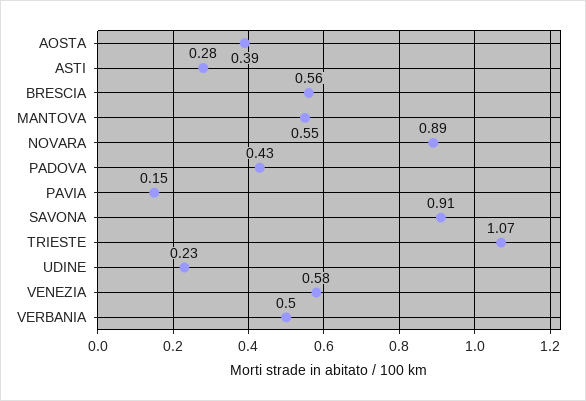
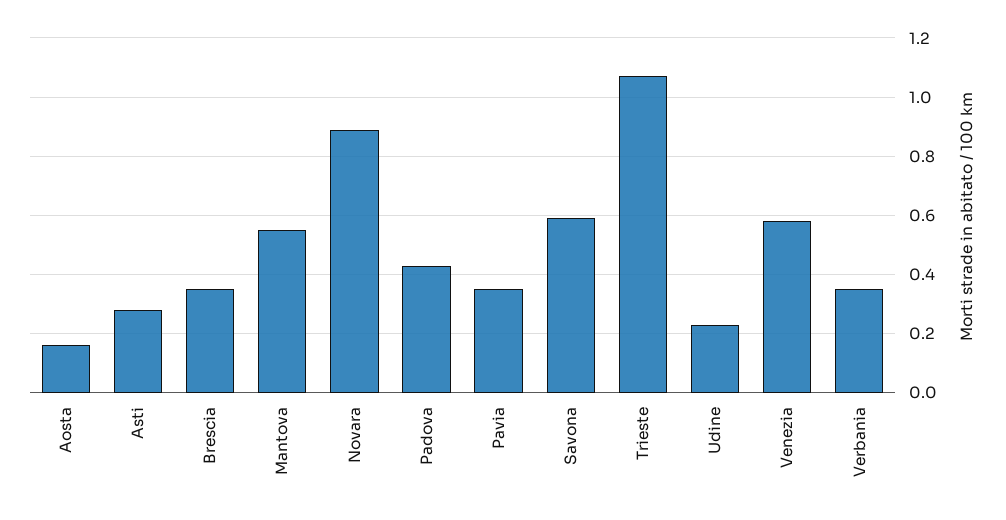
  {
-   "AOSTA": 0.39,
+   "AOSTA": 0.15,
    "ASTI": 0.28,
-   "BRESCIA": 0.56,
+   "BRESCIA": 0.35,
    "MANTOVA": 0.55,
    "NOVARA": 0.89,
    "PADOVA": 0.43,
-   "PAVIA": 0.15,
+   "PAVIA": 0.35,
-   "SAVONA": 0.91,
+   "SAVONA": 0.6,
    "TRIESTE": 1.07,
    "UDINE": 0.23,
    "VENEZIA": 0.58,
-   "VERBANIA": 0.5
+   "VERBANIA": 0.35
  }

